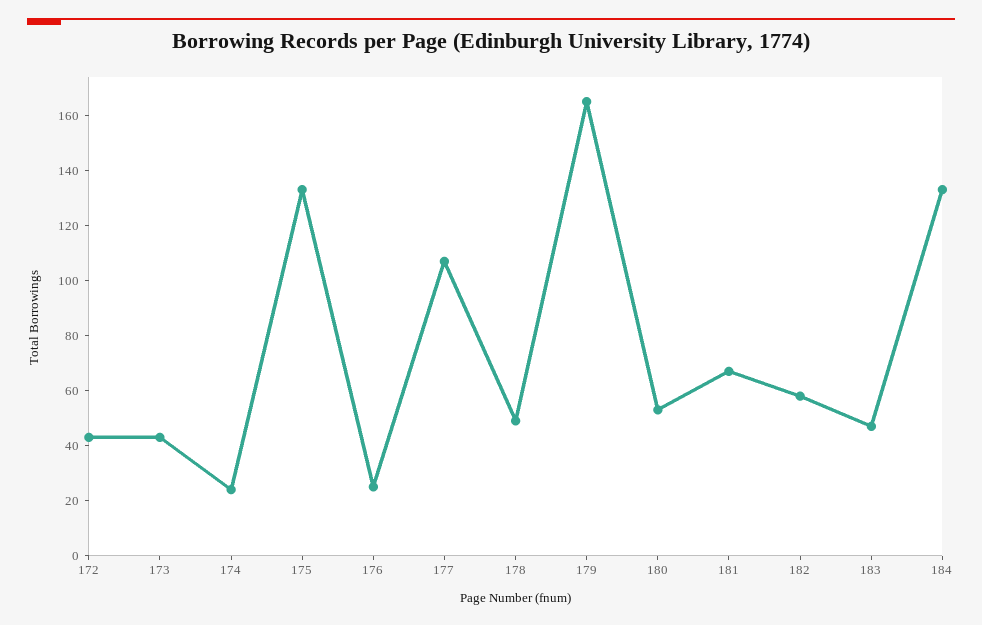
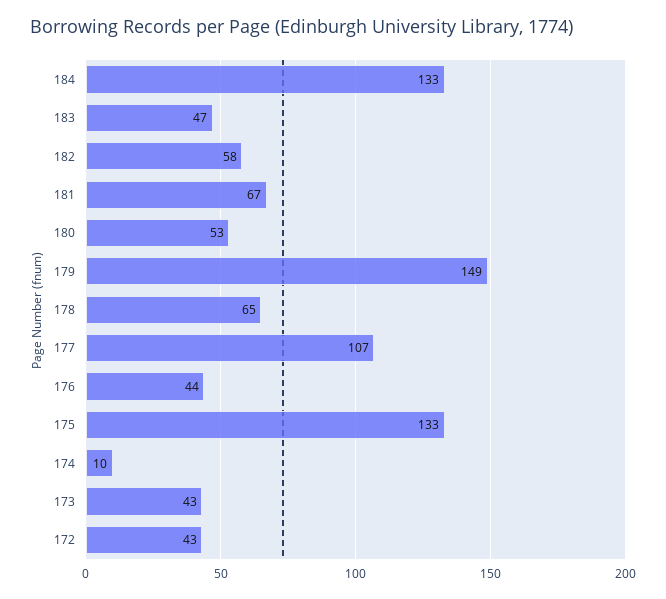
  {
    "172": 43,
    "173": 43,
-   "174": 25,
+   "174": 10,
    "175": 133,
-   "176": 25,
+   "176": 44,
    "177": 107,
-   "178": 50,
+   "178": 65,
-   "179": 165,
+   "179": 149,
    "180": 53,
    "181": 67,
    "182": 58,
    "183": 47,
    "184": 133
  }

